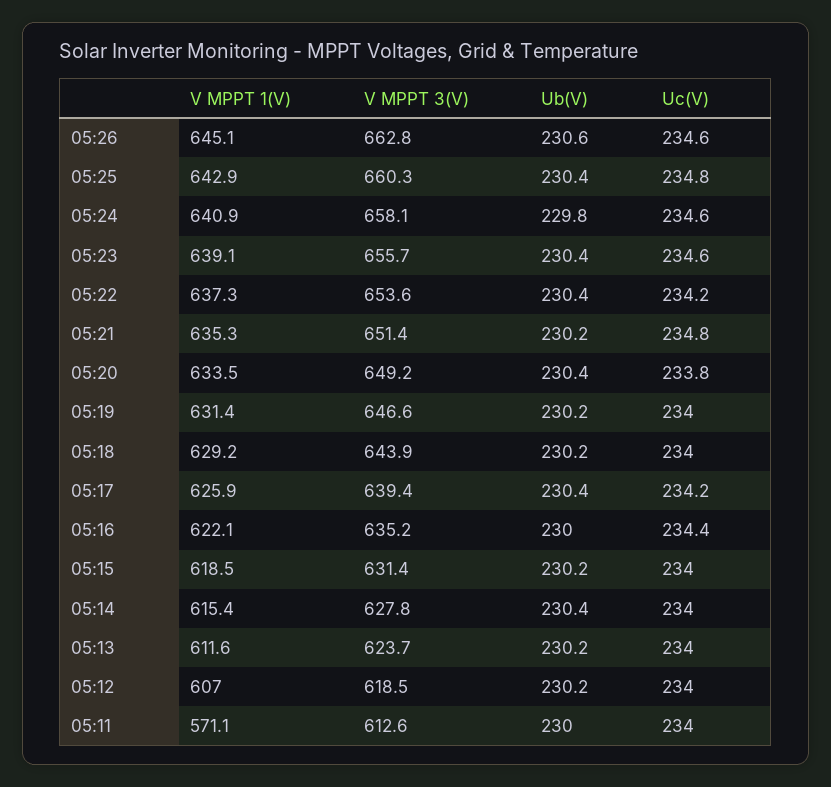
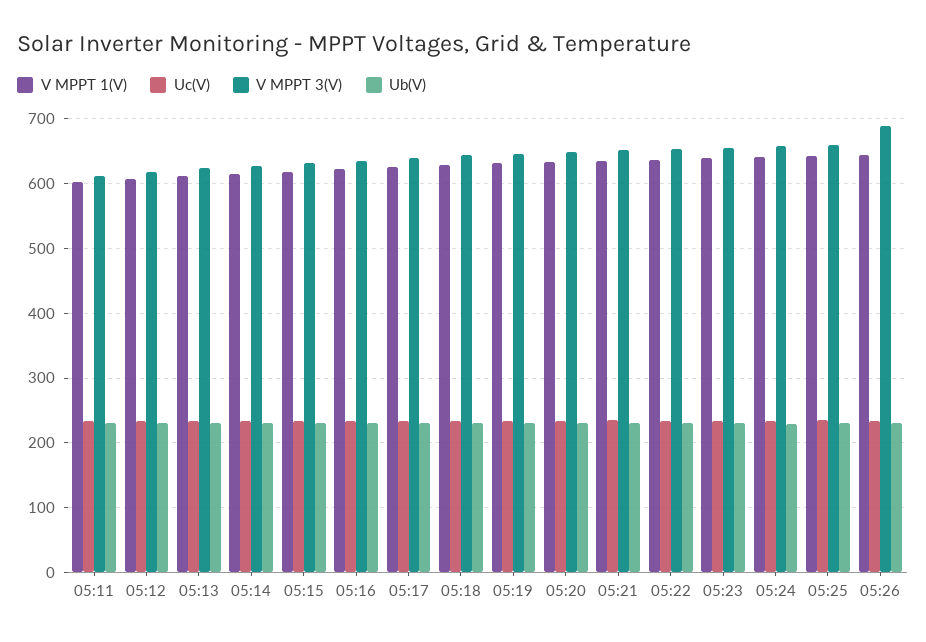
  {
    "V MPPT 1(V)": {
      "05:26": 645.1,
      "05:25": 642.9,
      "05:24": 640.9,
      "05:23": 639.1,
      "05:22": 637.3,
      "05:21": 635.3,
      "05:20": 633.5,
      "05:19": 631.4,
      "05:18": 629.2,
      "05:17": 625.9,
      "05:16": 622.1,
      "05:15": 618.5,
      "05:14": 615.4,
      "05:13": 611.6,
      "05:12": 607,
-     "05:11": 571.1
+     "05:11": 600
    },
    "V MPPT 3(V)": {
-     "05:26": 662.8,
+     "05:26": 690,
      "05:25": 660.3,
      "05:24": 658.1,
      "05:23": 655.7,
      "05:22": 653.6,
      "05:21": 651.4,
      "05:20": 649.2,
      "05:19": 646.6,
      "05:18": 643.9,
      "05:17": 639.4,
      "05:16": 635.2,
      "05:15": 631.4,
      "05:14": 627.8,
      "05:13": 623.7,
      "05:12": 618.5,
      "05:11": 612.6
    },
    "Ub(V)": {
      "05:26": 230.6,
      "05:25": 230.4,
      "05:24": 229.8,
      "05:23": 230.4,
      "05:22": 230.4,
      "05:21": 230.2,
      "05:20": 230.4,
      "05:19": 230.2,
      "05:18": 230.2,
      "05:17": 230.4,
      "05:16": 230,
      "05:15": 230.2,
      "05:14": 230.4,
      "05:13": 230.2,
      "05:12": 230.2,
      "05:11": 230
    },
    "Uc(V)": {
      "05:26": 234.6,
      "05:25": 234.8,
      "05:24": 234.6,
      "05:23": 234.6,
      "05:22": 234.2,
      "05:21": 234.8,
      "05:20": 233.8,
      "05:19": 234,
      "05:18": 234,
      "05:17": 234.2,
      "05:16": 234.4,
      "05:15": 234,
      "05:14": 234,
      "05:13": 234,
      "05:12": 234,
      "05:11": 234
    }
  }

